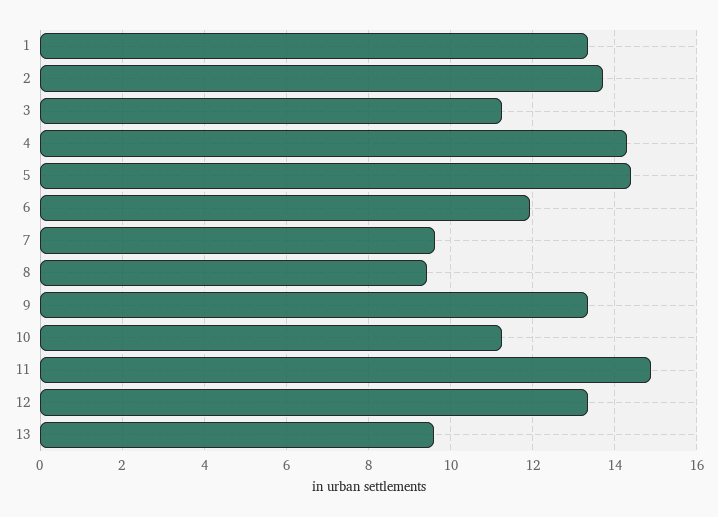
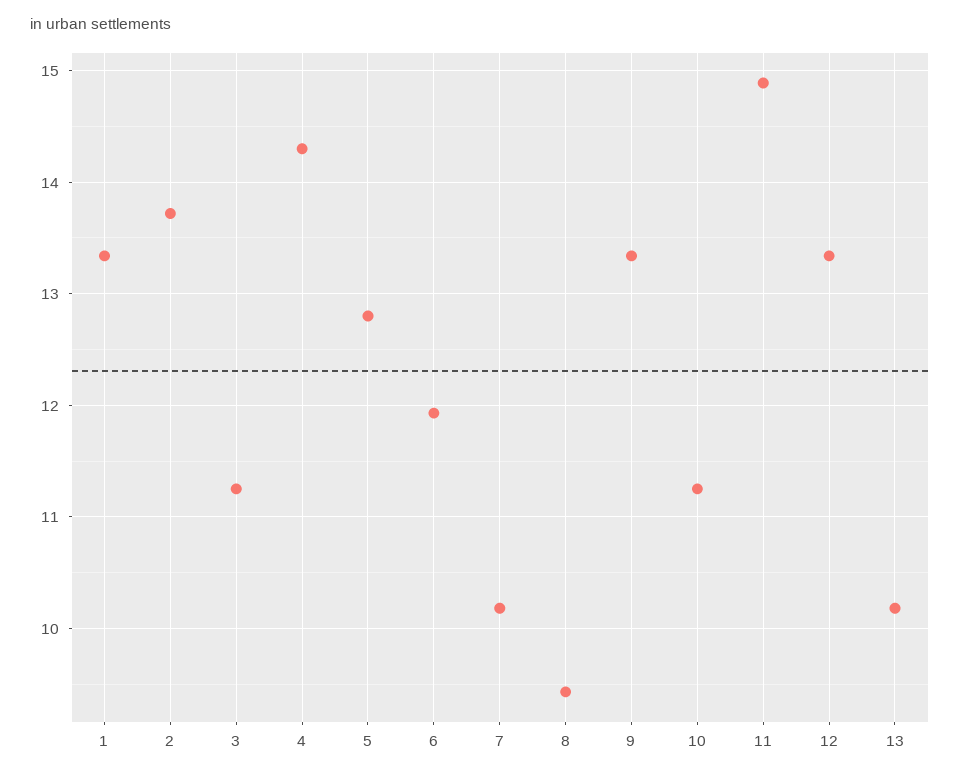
  {
    "1": 13.3,
    "2": 13.7,
    "3": 11.3,
    "4": 14.3,
-   "5": 14.4,
+   "5": 12.8,
    "6": 11.9,
-   "7": 9.6,
+   "7": 10.2,
    "8": 9.4,
    "9": 13.3,
    "10": 11.3,
    "11": 14.9,
    "12": 13.3,
-   "13": 9.6
+   "13": 10.2
  }

